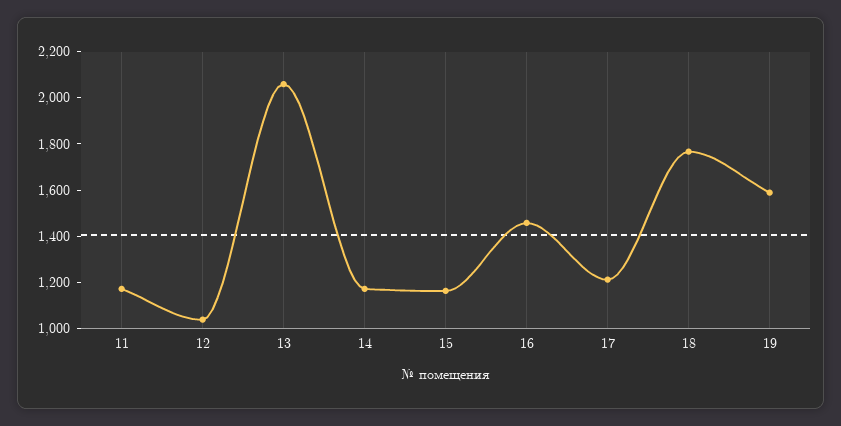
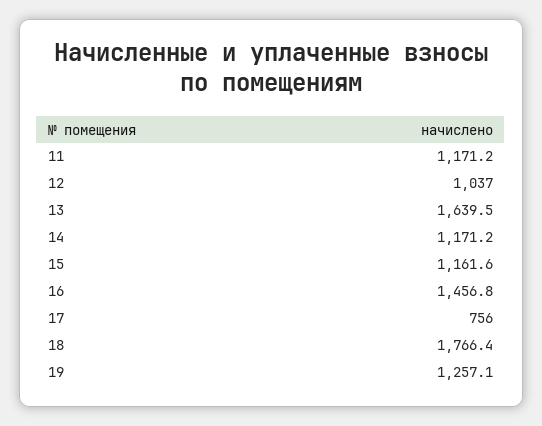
  {
    "11": 1171.2,
    "12": 1037,
-   "13": 2050,
+   "13": 1639.5,
    "14": 1171.2,
    "15": 1161.6,
    "16": 1456.8,
-   "17": 1200,
+   "17": 756,
    "18": 1766.4,
-   "19": 1600
+   "19": 1257.1
  }

